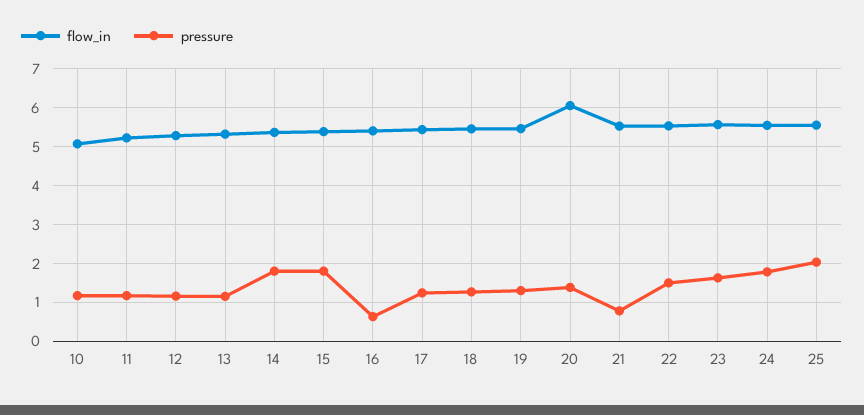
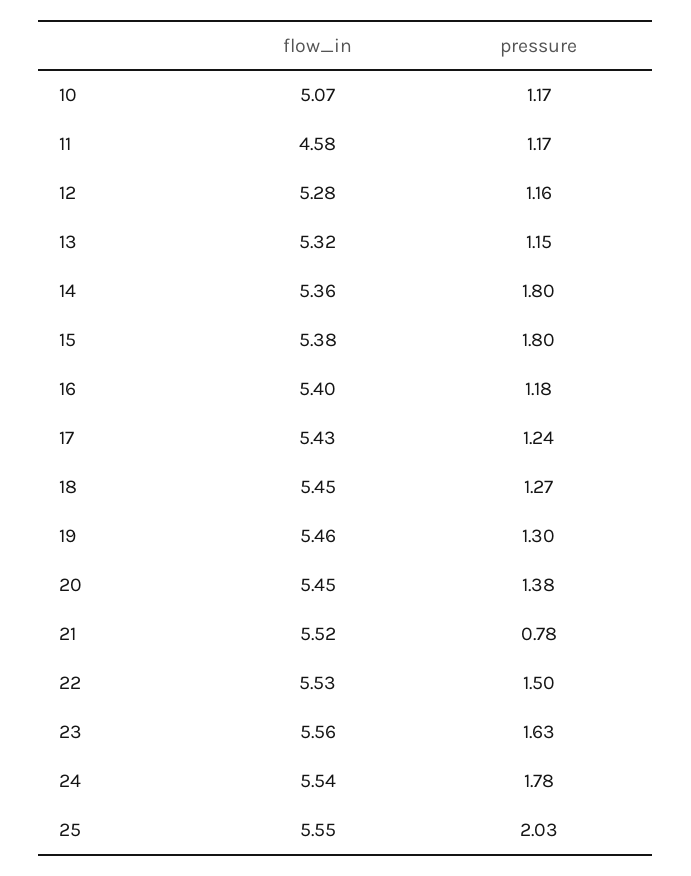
  {
    "flow_in": {
      "10": 5.07,
-     "11": 5.2,
+     "11": 4.58,
      "12": 5.28,
      "13": 5.32,
      "14": 5.36,
      "15": 5.38,
      "16": 5.4,
      "17": 5.43,
      "18": 5.45,
      "19": 5.46,
-     "20": 6,
+     "20": 5.45,
      "21": 5.52,
      "22": 5.53,
      "23": 5.56,
      "24": 5.54,
      "25": 5.55
    },
    "pressure": {
      "10": 1.17,
      "11": 1.17,
      "12": 1.16,
      "13": 1.15,
      "14": 1.8,
      "15": 1.8,
-     "16": 0.6,
+     "16": 1.18,
      "17": 1.24,
      "18": 1.27,
      "19": 1.3,
      "20": 1.38,
      "21": 0.78,
      "22": 1.5,
      "23": 1.63,
      "24": 1.78,
      "25": 2.03
    }
  }

